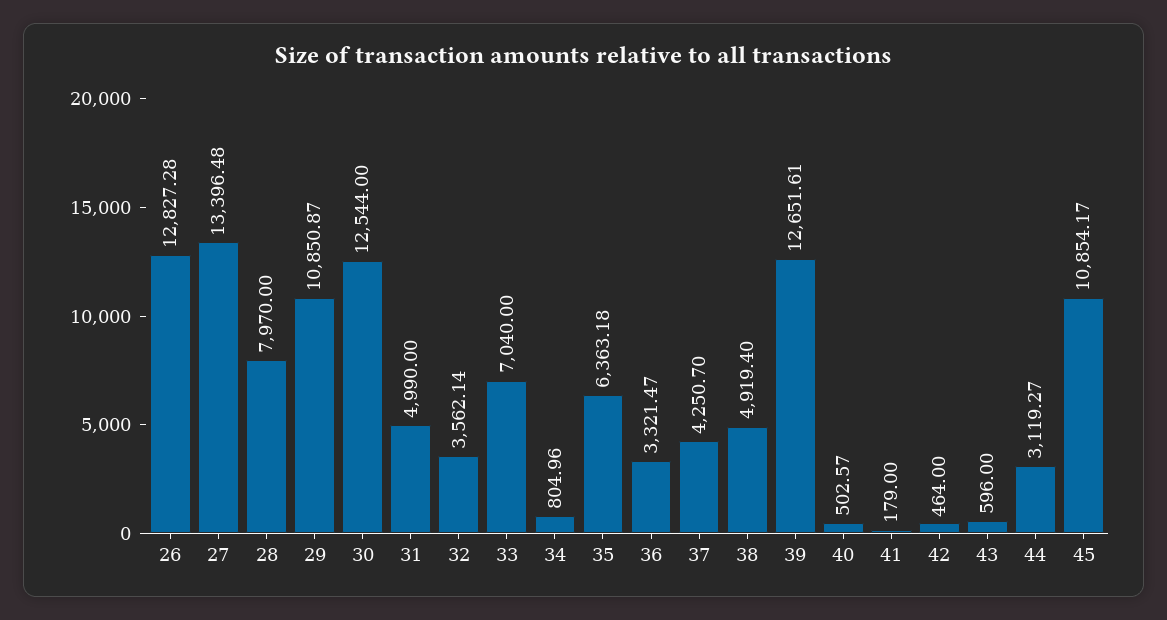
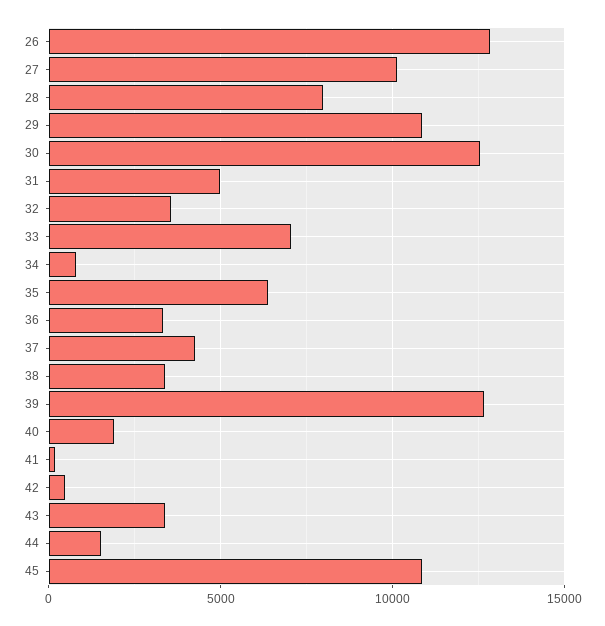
  {
    "26": 12827.28,
-   "27": 13396.48,
+   "27": 10000,
    "28": 7970,
    "29": 10850.87,
    "30": 12544,
    "31": 4990,
    "32": 3562.14,
    "33": 7040,
    "34": 804.96,
    "35": 6363.18,
    "36": 3321.47,
    "37": 4250.7,
-   "38": 4919.4,
+   "38": 3500,
    "39": 12651.61,
-   "40": 502.57,
+   "40": 2000,
    "41": 179,
    "42": 464,
-   "43": 596,
+   "43": 3500,
-   "44": 3119.27,
+   "44": 1500,
    "45": 10854.17
  }

